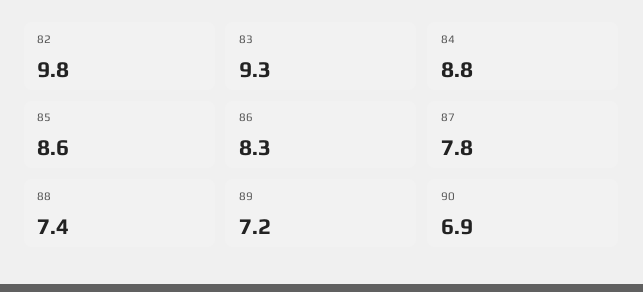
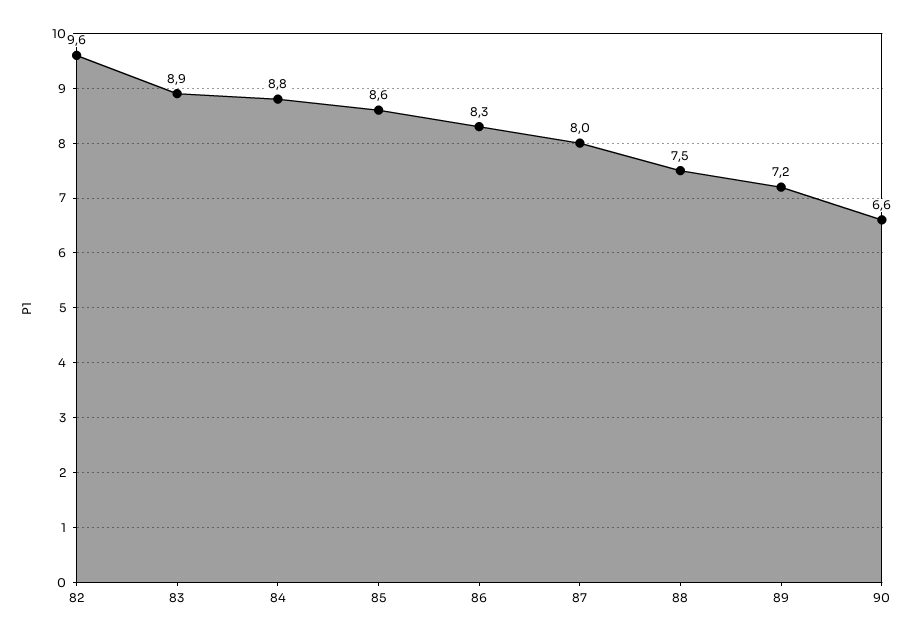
  {
-   "82": 9.8,
+   "82": 9.6,
-   "83": 9.3,
+   "83": 8.9,
    "84": 8.8,
    "85": 8.6,
    "86": 8.3,
-   "87": 7.8,
+   "87": 8,
-   "88": 7.4,
+   "88": 7.5,
    "89": 7.2,
-   "90": 6.9
+   "90": 6.6
  }

